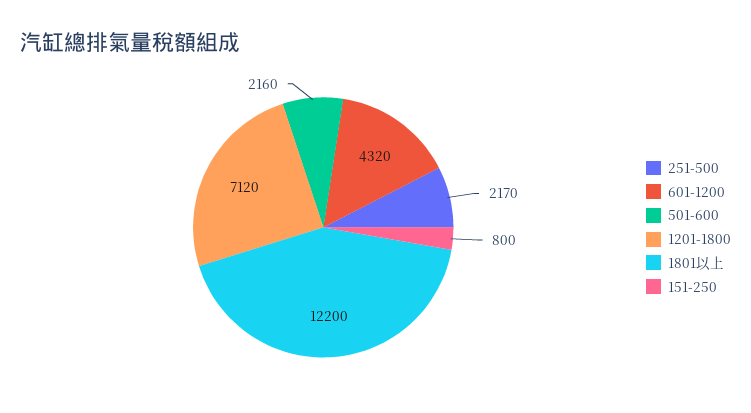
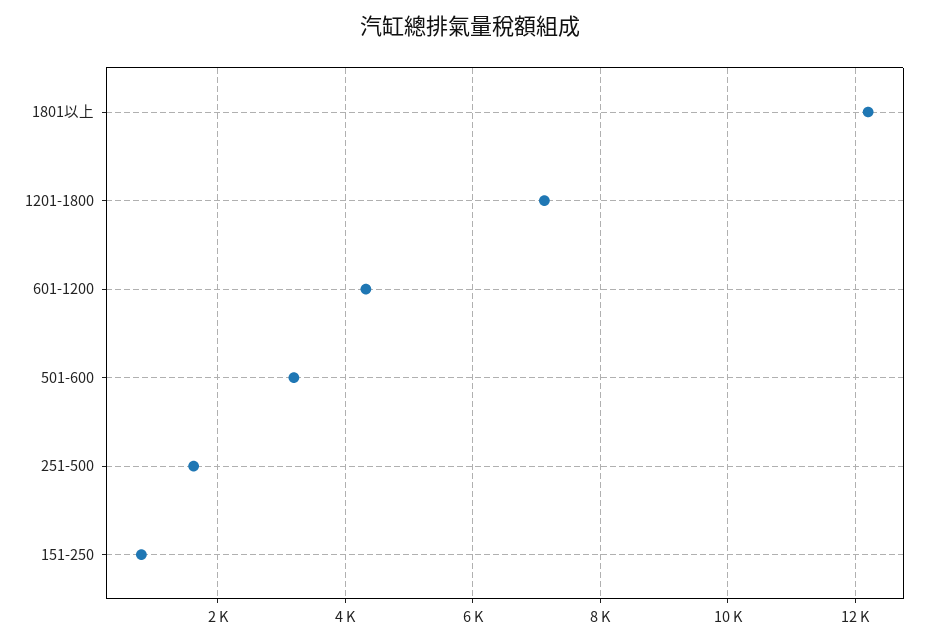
  {
-   "251-500": 2170,
+   "251-500": 1600,
    "601-1200": 4320,
-   "501-600": 2160,
+   "501-600": 3200,
    "1201-1800": 7120,
    "1801以上": 12200,
    "151-250": 800
  }

